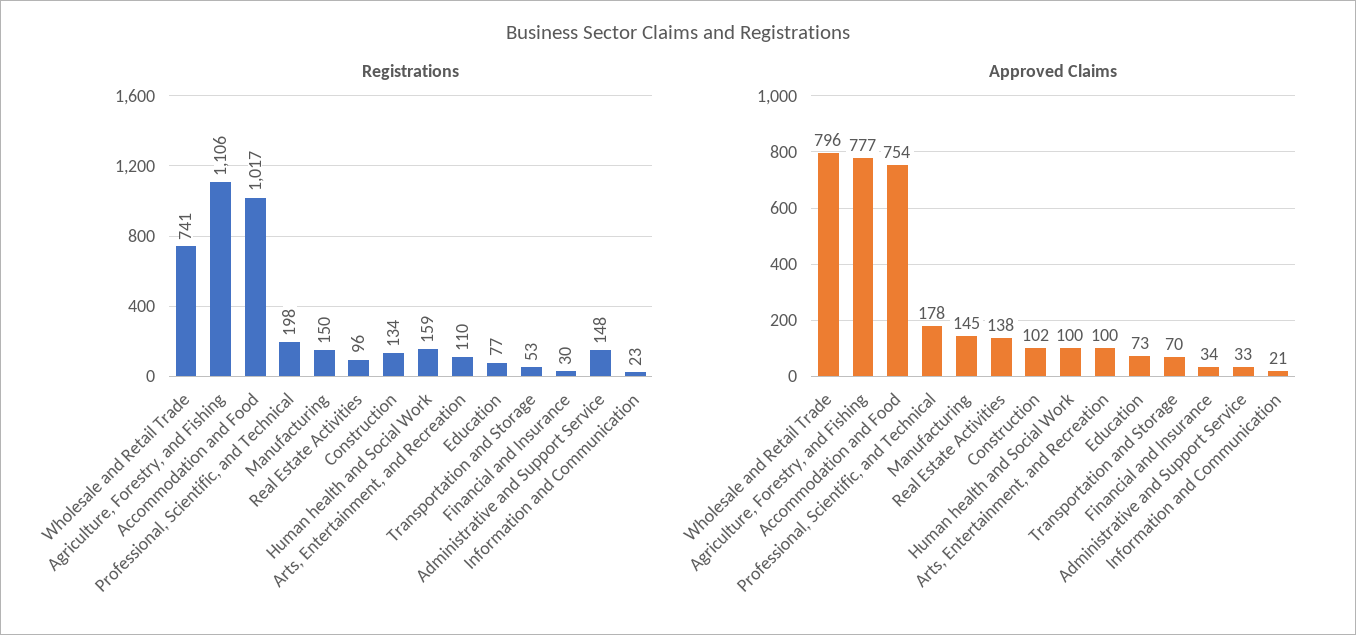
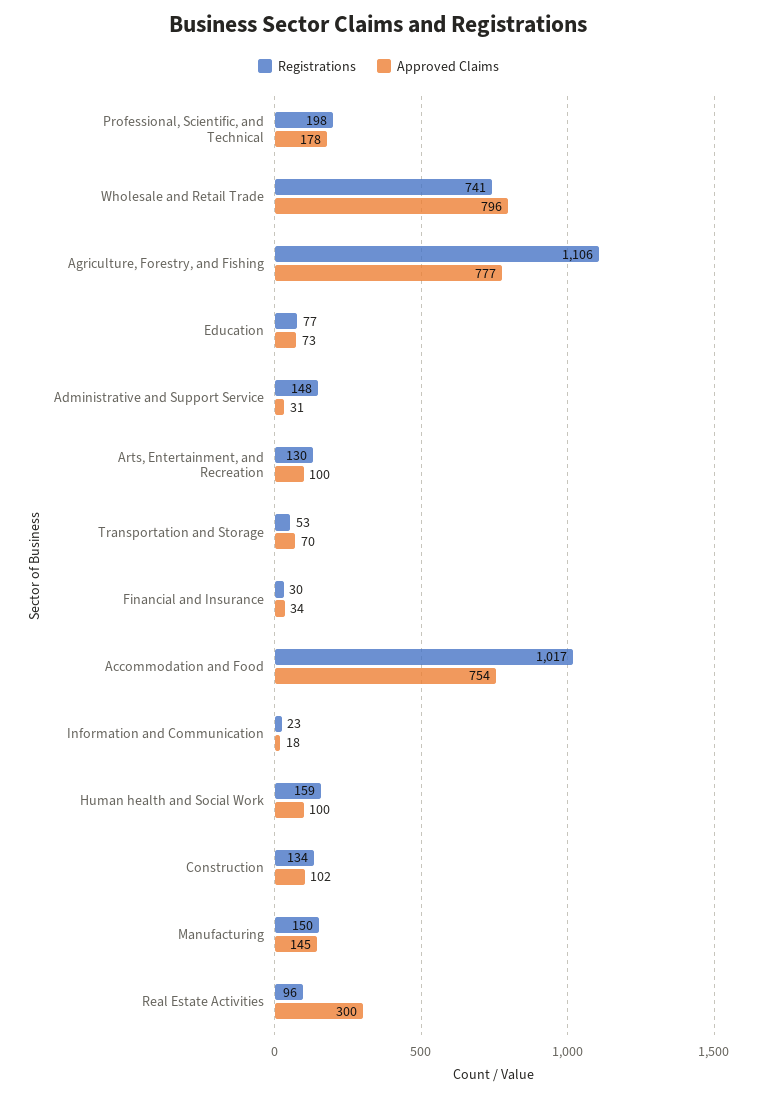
  {
    "Registrations": {
      "Wholesale and Retail Trade": 741,
      "Agriculture, Forestry, and Fishing": 1106,
      "Accommodation and Food": 1017,
      "Professional, Scientific, and Technical": 198,
      "Manufacturing": 150,
      "Real Estate Activities": 96,
      "Construction": 134,
      "Human health and Social Work": 159,
-     "Arts, Entertainment, and Recreation": 110,
+     "Arts, Entertainment, and Recreation": 130,
      "Education": 77,
      "Transportation and Storage": 53,
      "Financial and Insurance": 30,
      "Administrative and Support Service": 148,
      "Information and Communication": 23
    },
    "Approved Claims": {
      "Wholesale and Retail Trade": 796,
      "Agriculture, Forestry, and Fishing": 777,
      "Accommodation and Food": 754,
      "Professional, Scientific, and Technical": 178,
      "Manufacturing": 145,
-     "Real Estate Activities": 138,
+     "Real Estate Activities": 300,
      "Construction": 102,
      "Human health and Social Work": 100,
      "Arts, Entertainment, and Recreation": 100,
      "Education": 73,
      "Transportation and Storage": 70,
      "Financial and Insurance": 34,
-     "Administrative and Support Service": 33,
+     "Administrative and Support Service": 31,
-     "Information and Communication": 21
+     "Information and Communication": 18
    }
  }

